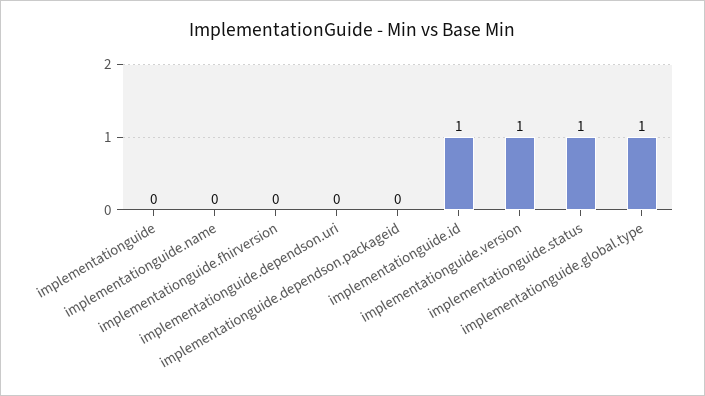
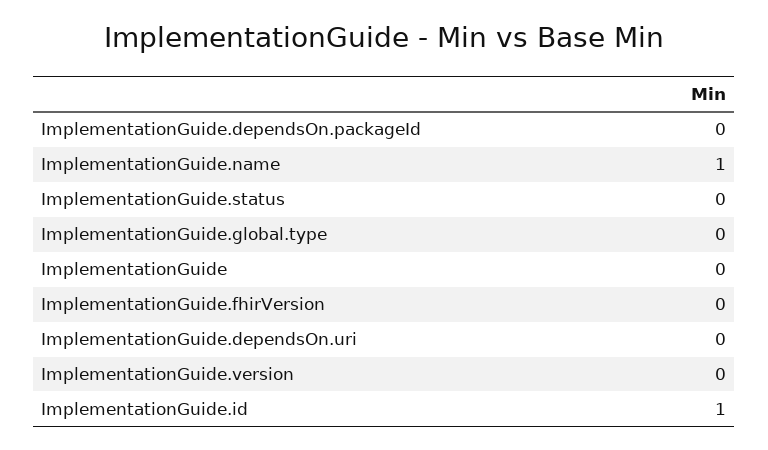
  {
    "implementationguide": 0,
-   "implementationguide.name": 0,
+   "implementationguide.name": 1,
    "implementationguide.fhirversion": 0,
    "implementationguide.dependson.uri": 0,
    "implementationguide.dependson.packageid": 0,
    "implementationguide.id": 1,
-   "implementationguide.version": 1,
+   "implementationguide.version": 0,
-   "implementationguide.status": 1,
+   "implementationguide.status": 0,
-   "implementationguide.global.type": 1
+   "implementationguide.global.type": 0
  }

